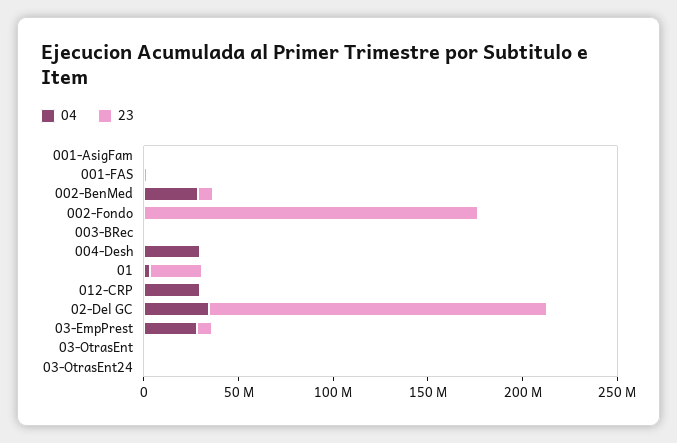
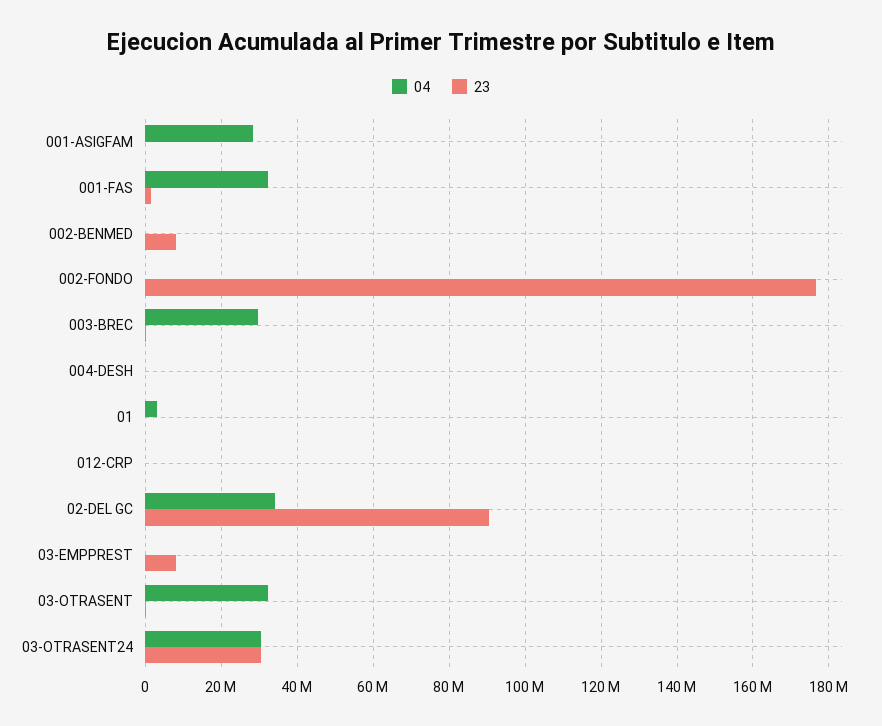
  {
    "04": {
-     "001-AsigFam": 0,
+     "001-AsigFam": 28000000,
-     "001-FAS": 0,
+     "001-FAS": 32000000,
-     "002-BenMed": 30000000,
+     "002-BenMed": 0,
      "002-Fondo": 0,
-     "003-BRec": 0,
+     "003-BRec": 30000000,
-     "004-Desh": 30000000,
+     "004-Desh": 0,
      "01": 4000000,
-     "012-CRP": 30000000,
+     "012-CRP": 0,
      "02-Del GC": 34000000,
-     "03-EmpPrest": 30000000,
+     "03-EmpPrest": 0,
-     "03-OtrasEnt": 0,
+     "03-OtrasEnt": 32000000,
-     "03-OtrasEnt24": 0
+     "03-OtrasEnt24": 30000000
    },
    "23": {
      "001-AsigFam": 0,
      "001-FAS": 2000000,
      "002-BenMed": 8000000,
      "002-Fondo": 176000000,
      "003-BRec": 0,
      "004-Desh": 0,
-     "01": 30000000,
+     "01": 0,
      "012-CRP": 0,
-     "02-Del GC": 180000000,
+     "02-Del GC": 90000000,
      "03-EmpPrest": 8000000,
      "03-OtrasEnt": 0,
-     "03-OtrasEnt24": 0
+     "03-OtrasEnt24": 30000000
    }
  }

